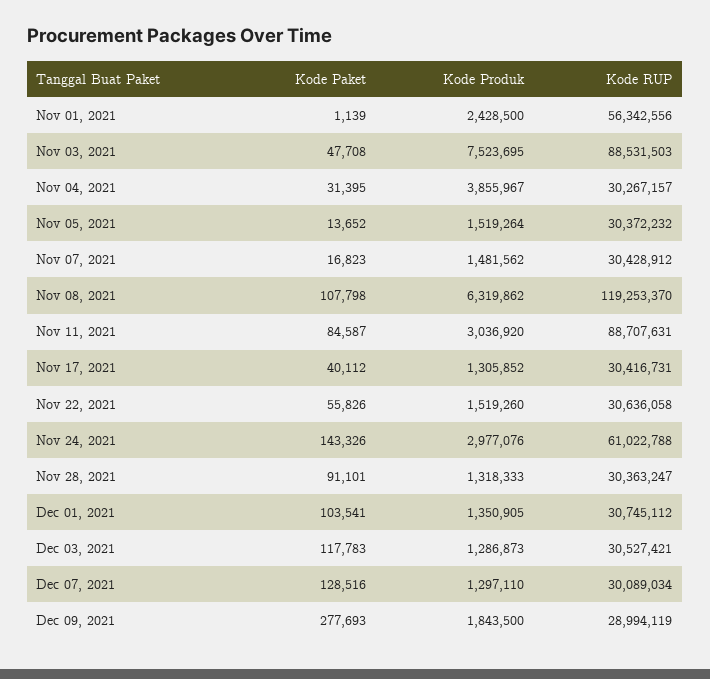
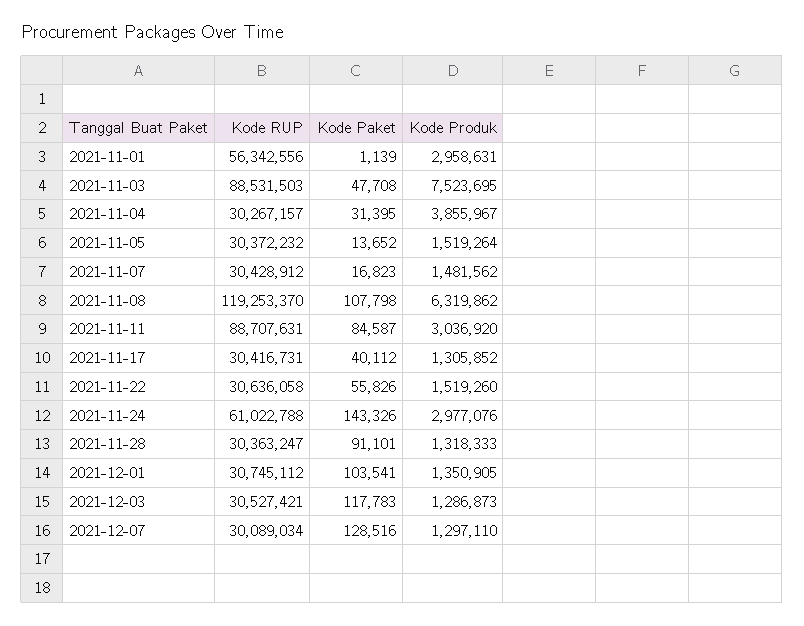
  {
    "Kode Paket": {
      "Nov 01, 2021": 1139,
      "Nov 03, 2021": 47708,
      "Nov 04, 2021": 31395,
      "Nov 05, 2021": 13652,
      "Nov 07, 2021": 16823,
      "Nov 08, 2021": 107798,
      "Nov 11, 2021": 84587,
      "Nov 17, 2021": 40112,
      "Nov 22, 2021": 55826,
      "Nov 24, 2021": 143326,
      "Nov 28, 2021": 91101,
      "Dec 01, 2021": 103541,
      "Dec 03, 2021": 117783,
-     "Dec 07, 2021": 128516,
+     "Dec 07, 2021": 128516
-     "Dec 09, 2021": 277693
    },
    "Kode Produk": {
-     "Nov 01, 2021": 2428500,
+     "Nov 01, 2021": 2958631,
      "Nov 03, 2021": 7523695,
      "Nov 04, 2021": 3855967,
      "Nov 05, 2021": 1519264,
      "Nov 07, 2021": 1481562,
      "Nov 08, 2021": 6319862,
      "Nov 11, 2021": 3036920,
      "Nov 17, 2021": 1305852,
      "Nov 22, 2021": 1519260,
      "Nov 24, 2021": 2977076,
      "Nov 28, 2021": 1318333,
      "Dec 01, 2021": 1350905,
      "Dec 03, 2021": 1286873,
-     "Dec 07, 2021": 1297110,
+     "Dec 07, 2021": 1297110
-     "Dec 09, 2021": 1843500
    },
    "Kode RUP": {
      "Nov 01, 2021": 56342556,
      "Nov 03, 2021": 88531503,
      "Nov 04, 2021": 30267157,
      "Nov 05, 2021": 30372232,
      "Nov 07, 2021": 30428912,
      "Nov 08, 2021": 119253370,
      "Nov 11, 2021": 88707631,
      "Nov 17, 2021": 30416731,
      "Nov 22, 2021": 30636058,
      "Nov 24, 2021": 61022788,
      "Nov 28, 2021": 30363247,
      "Dec 01, 2021": 30745112,
      "Dec 03, 2021": 30527421,
-     "Dec 07, 2021": 30089034,
+     "Dec 07, 2021": 30089034
-     "Dec 09, 2021": 28994119
    }
  }

